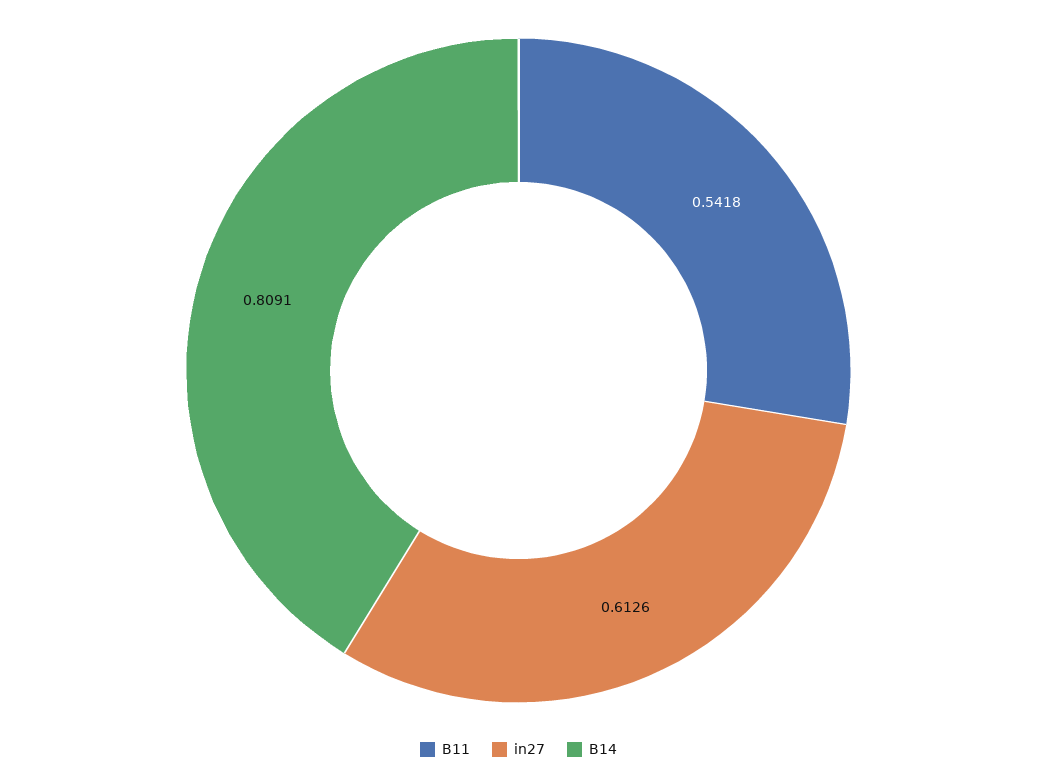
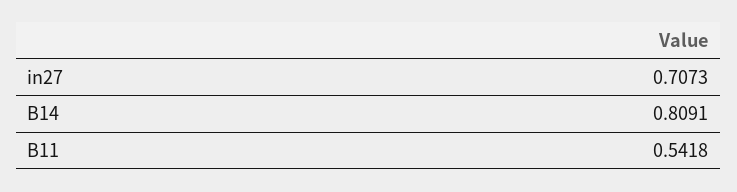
  {
    "B11": 0.5418,
-   "in27": 0.6126,
+   "in27": 0.7073,
    "B14": 0.8091
  }

